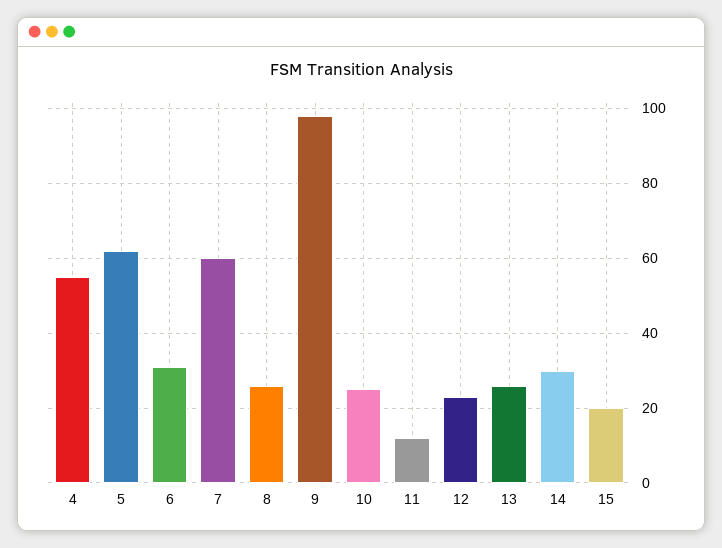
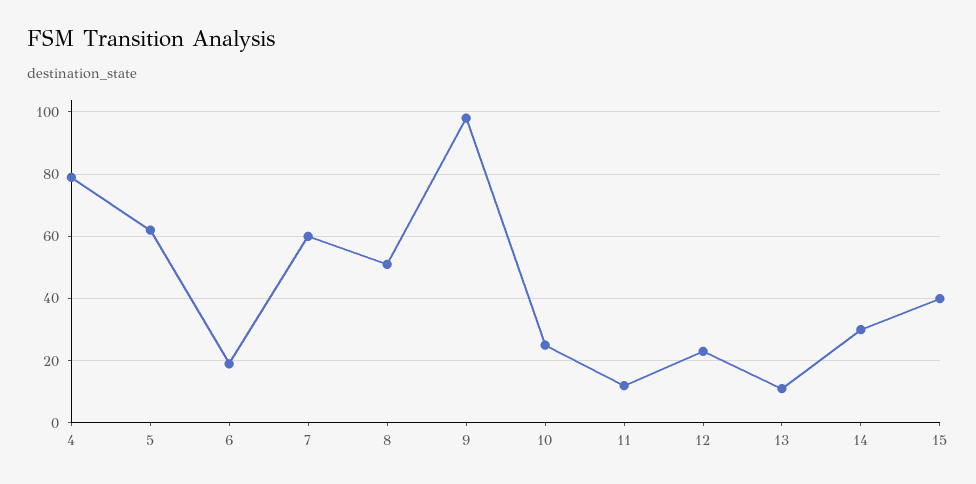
  {
-   "4": 55,
+   "4": 80,
    "5": 60,
-   "6": 30,
+   "6": 20,
    "7": 60,
-   "8": 25,
+   "8": 50,
    "9": 100,
    "10": 25,
    "11": 10,
    "12": 25,
-   "13": 25,
+   "13": 10,
    "14": 30,
-   "15": 20
+   "15": 40
  }

